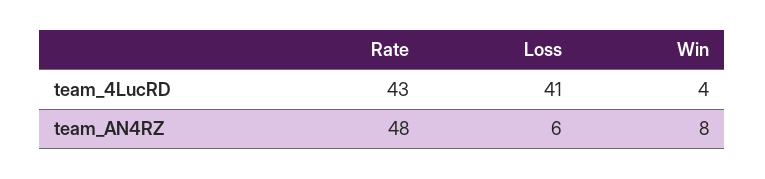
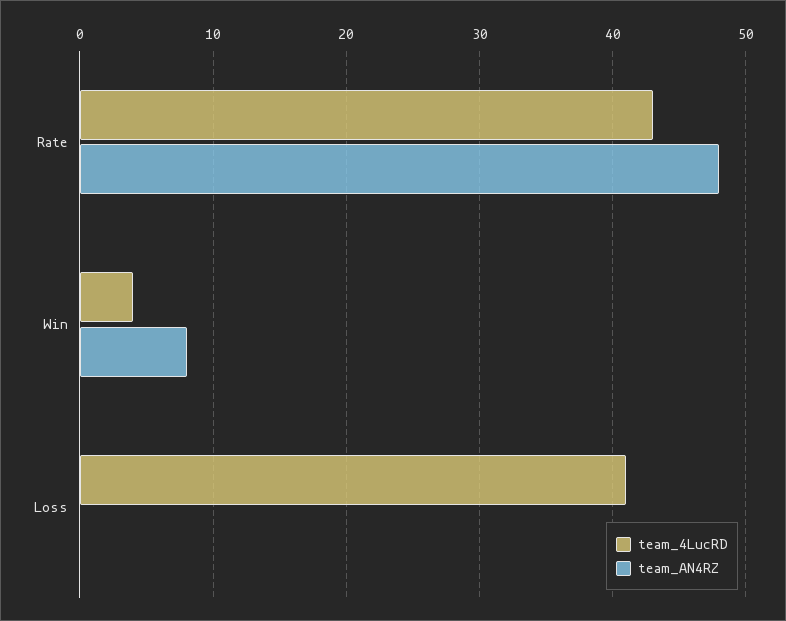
  {
    "team_4LucRD": {
      "Rate": 43,
      "Loss": 41,
      "Win": 4
    },
    "team_AN4RZ": {
      "Rate": 48,
-     "Loss": 6,
+     "Loss": 0,
      "Win": 8
    }
  }

